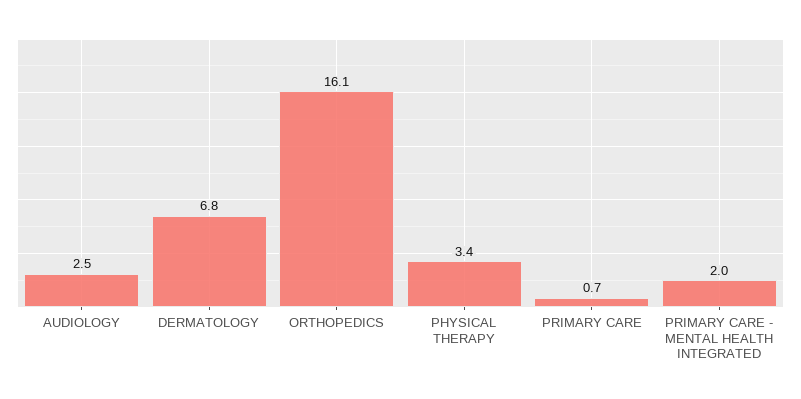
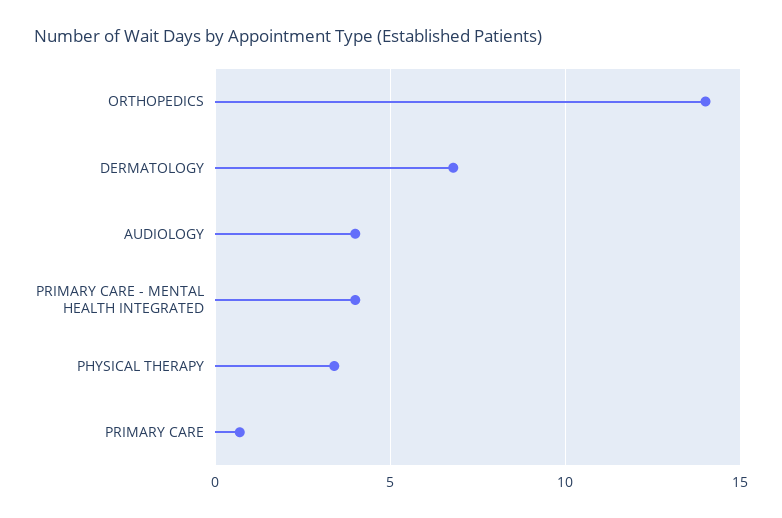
  {
-   "AUDIOLOGY": 2.5,
+   "AUDIOLOGY": 4,
    "DERMATOLOGY": 6.8,
-   "ORTHOPEDICS": 16.1,
+   "ORTHOPEDICS": 14,
    "PHYSICAL THERAPY": 3.4,
    "PRIMARY CARE": 0.7,
-   "PRIMARY CARE - MENTAL HEALTH INTEGRATED": 2
+   "PRIMARY CARE - MENTAL HEALTH INTEGRATED": 4
  }

